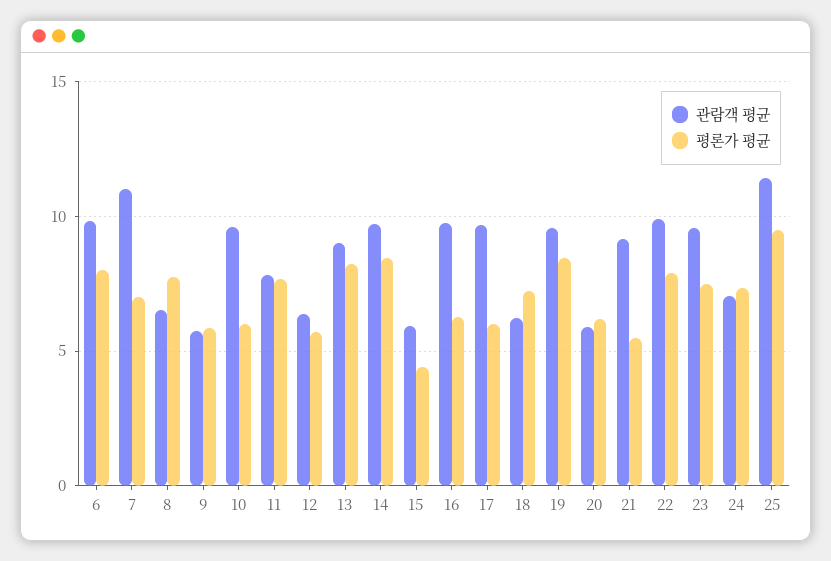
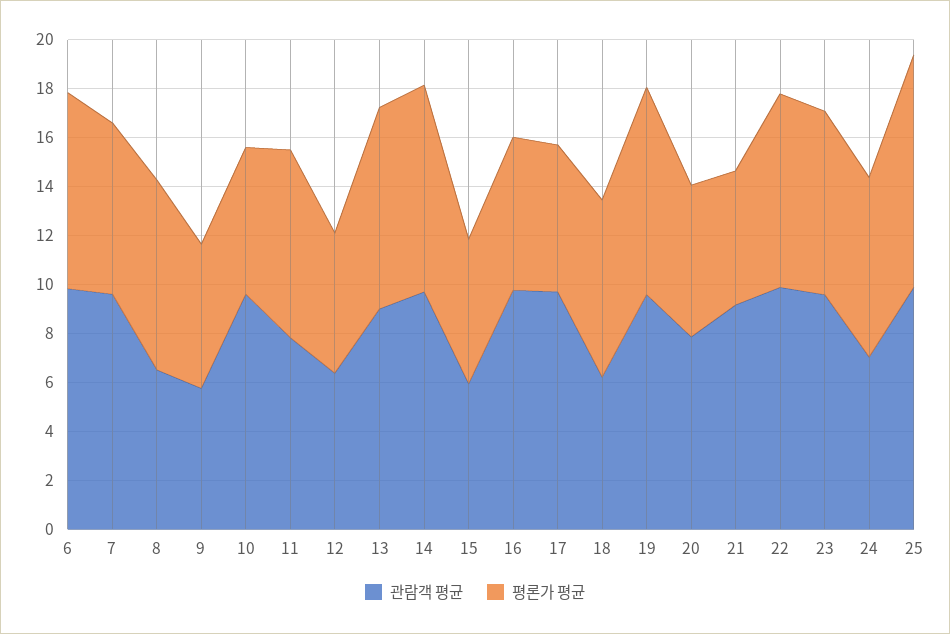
  {
    "관람객 평균": {
      "6": 10,
-     "7": 11,
+     "7": 9.5,
      "8": 6.5,
      "9": 6,
      "10": 9.5,
      "11": 8,
      "12": 6.5,
      "13": 9,
      "14": 9.5,
      "15": 6,
      "16": 10,
      "17": 9.5,
      "18": 6,
      "19": 9.5,
-     "20": 6,
+     "20": 8,
      "21": 9,
      "22": 10,
      "23": 9.5,
      "24": 7,
-     "25": 11.5
+     "25": 10
    },
    "평론가 평균": {
      "6": 8,
      "7": 7,
      "8": 8,
      "9": 6,
      "10": 6,
      "11": 7.5,
      "12": 5.5,
      "13": 8,
      "14": 8.5,
-     "15": 4.5,
+     "15": 6,
      "16": 6.5,
      "17": 6,
      "18": 7,
      "19": 8.5,
      "20": 6,
      "21": 5.5,
      "22": 8,
      "23": 7.5,
      "24": 7.5,
      "25": 9.5
    }
  }

